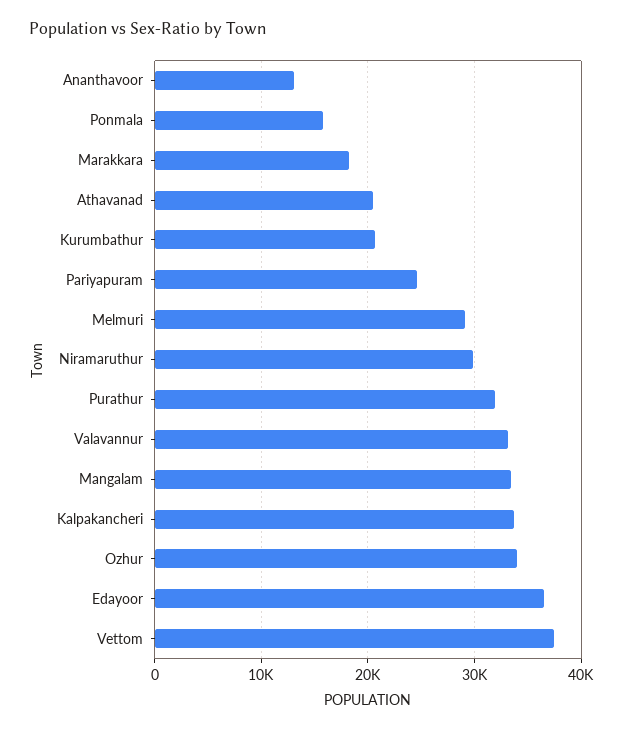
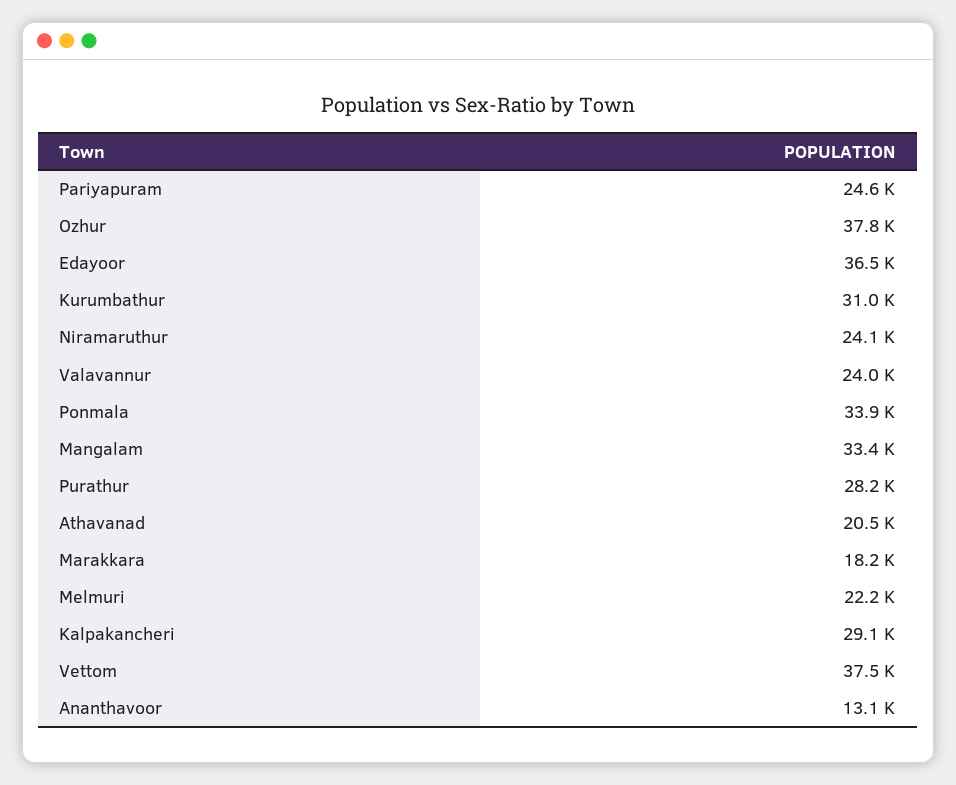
  {
    "Ananthavoor": 13100,
-   "Ponmala": 16000,
+   "Ponmala": 33900,
    "Marakkara": 18200,
    "Athavanad": 20500,
-   "Kurumbathur": 21000,
+   "Kurumbathur": 31000,
    "Pariyapuram": 24600,
-   "Melmuri": 29000,
+   "Melmuri": 22200,
-   "Niramaruthur": 30000,
+   "Niramaruthur": 24100,
-   "Purathur": 32000,
+   "Purathur": 28200,
-   "Valavannur": 33000,
+   "Valavannur": 24000,
    "Mangalam": 33400,
-   "Kalpakancheri": 34000,
+   "Kalpakancheri": 29100,
-   "Ozhur": 34000,
+   "Ozhur": 37800,
    "Edayoor": 36500,
    "Vettom": 37500
  }

